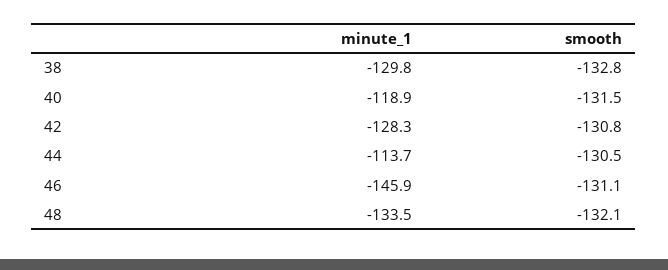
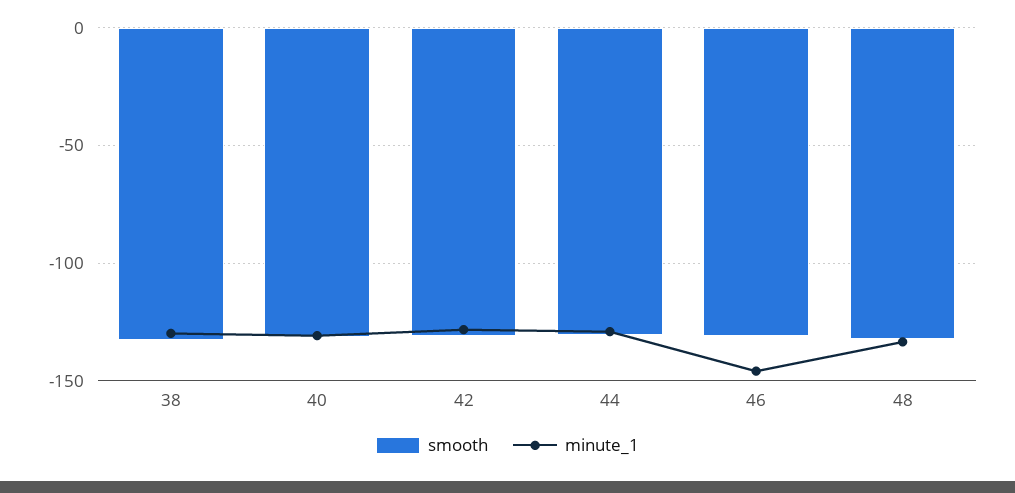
  {
    "minute_1": {
      "38": -129.8,
-     "40": -118.9,
+     "40": -130,
      "42": -128.3,
-     "44": -113.7,
+     "44": -130,
      "46": -145.9,
      "48": -133.5
    },
    "smooth": {
      "38": -132.8,
      "40": -131.5,
      "42": -130.8,
      "44": -130.5,
      "46": -131.1,
      "48": -132.1
    }
  }

